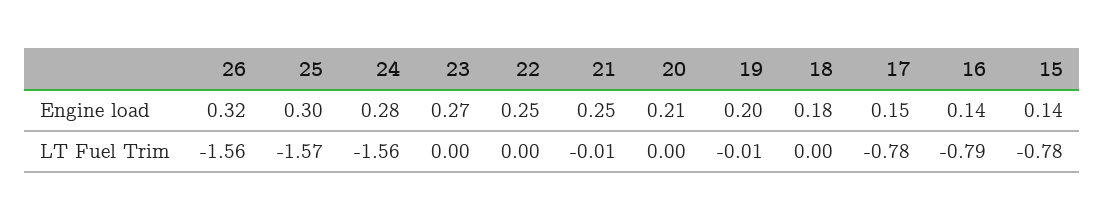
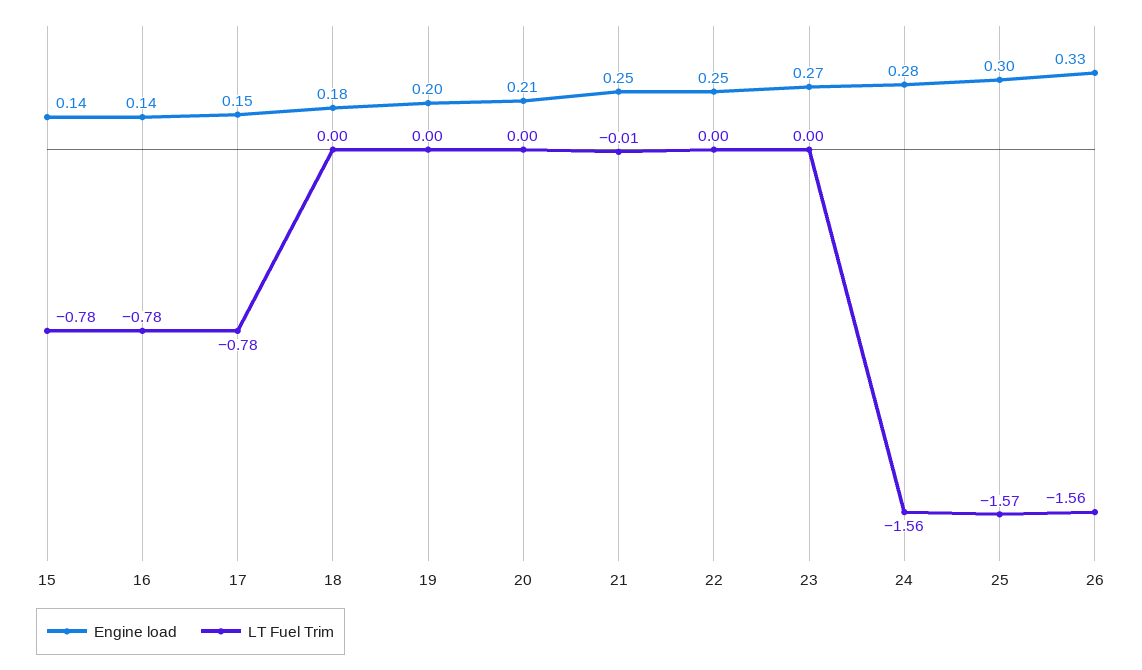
  {
    "Engine load": {
-     "26": 0.32,
+     "26": 0.33,
      "25": 0.3,
      "24": 0.28,
      "23": 0.27,
      "22": 0.25,
      "21": 0.25,
      "20": 0.21,
      "19": 0.2,
      "18": 0.18,
      "17": 0.15,
      "16": 0.14,
      "15": 0.14
    },
    "LT Fuel Trim": {
      "26": -1.56,
      "25": -1.57,
      "24": -1.56,
      "23": 0,
      "22": 0,
      "21": -0.01,
      "20": 0,
-     "19": -0.01,
+     "19": 0,
      "18": 0,
      "17": -0.78,
-     "16": -0.79,
+     "16": -0.78,
      "15": -0.78
    }
  }

